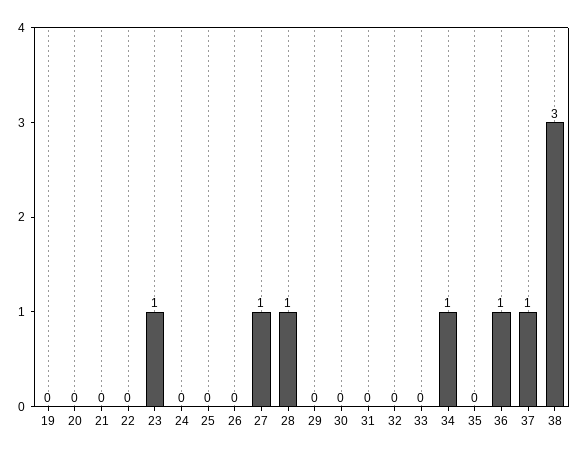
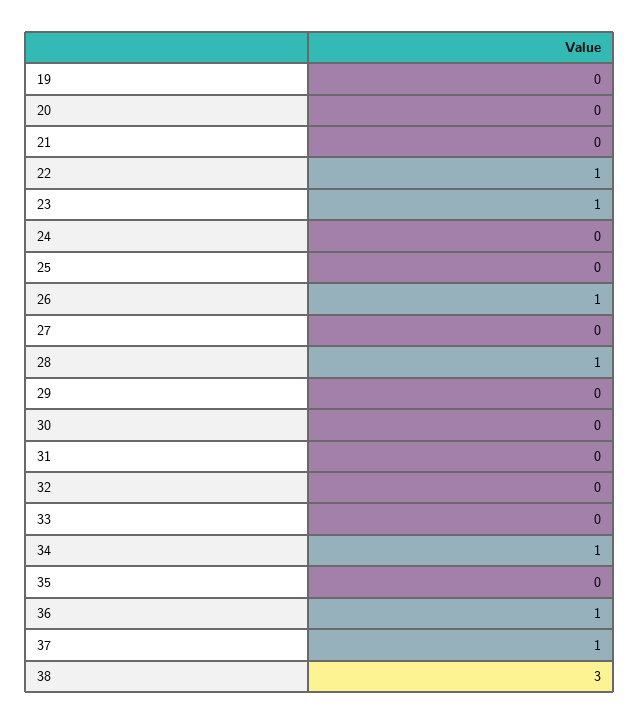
  {
    "19": 0,
    "20": 0,
    "21": 0,
-   "22": 0,
+   "22": 1,
    "23": 1,
    "24": 0,
    "25": 0,
-   "26": 0,
+   "26": 1,
-   "27": 1,
+   "27": 0,
    "28": 1,
    "29": 0,
    "30": 0,
    "31": 0,
    "32": 0,
    "33": 0,
    "34": 1,
    "35": 0,
    "36": 1,
    "37": 1,
    "38": 3
  }

